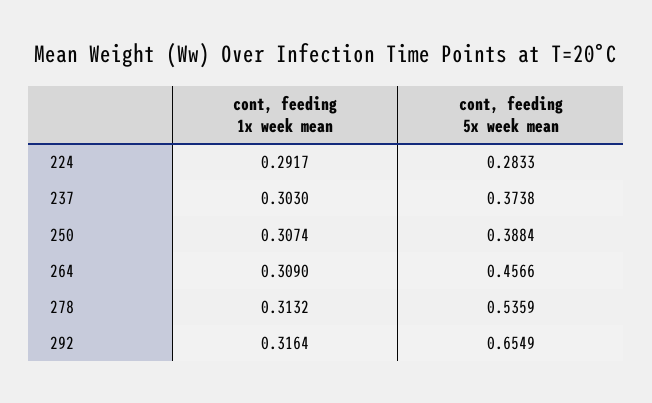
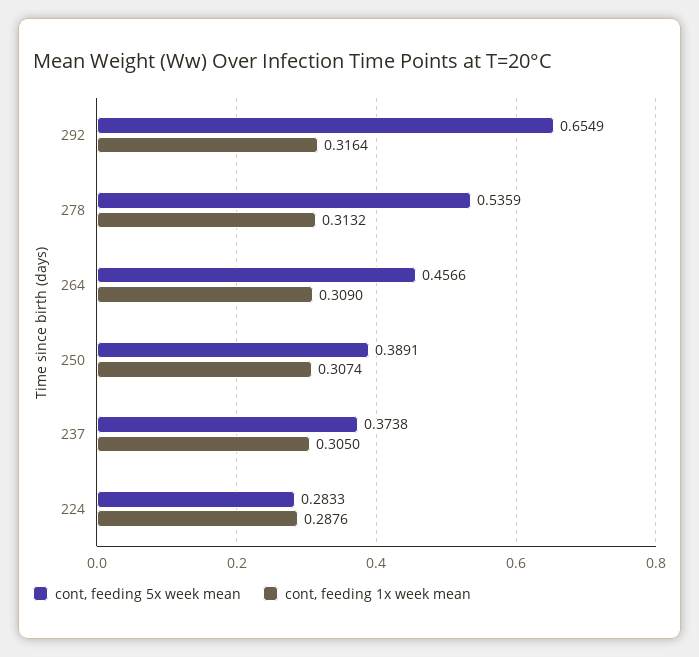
  {
    "cont, feeding 1x week mean": {
-     "224": 0.2917,
+     "224": 0.2876,
-     "237": 0.303,
+     "237": 0.305,
      "250": 0.3074,
      "264": 0.309,
      "278": 0.3132,
      "292": 0.3164
    },
    "cont, feeding 5x week mean": {
      "224": 0.2833,
      "237": 0.3738,
-     "250": 0.3884,
+     "250": 0.3891,
      "264": 0.4566,
      "278": 0.5359,
      "292": 0.6549
    }
  }

